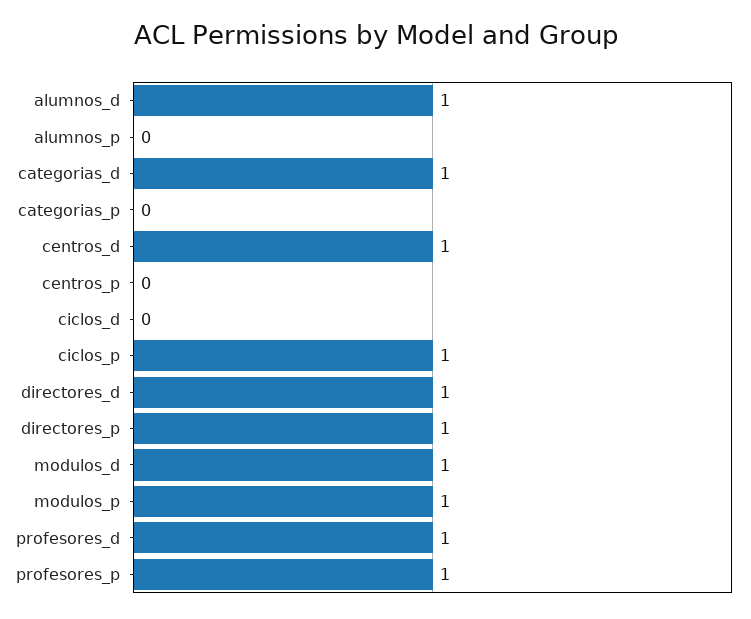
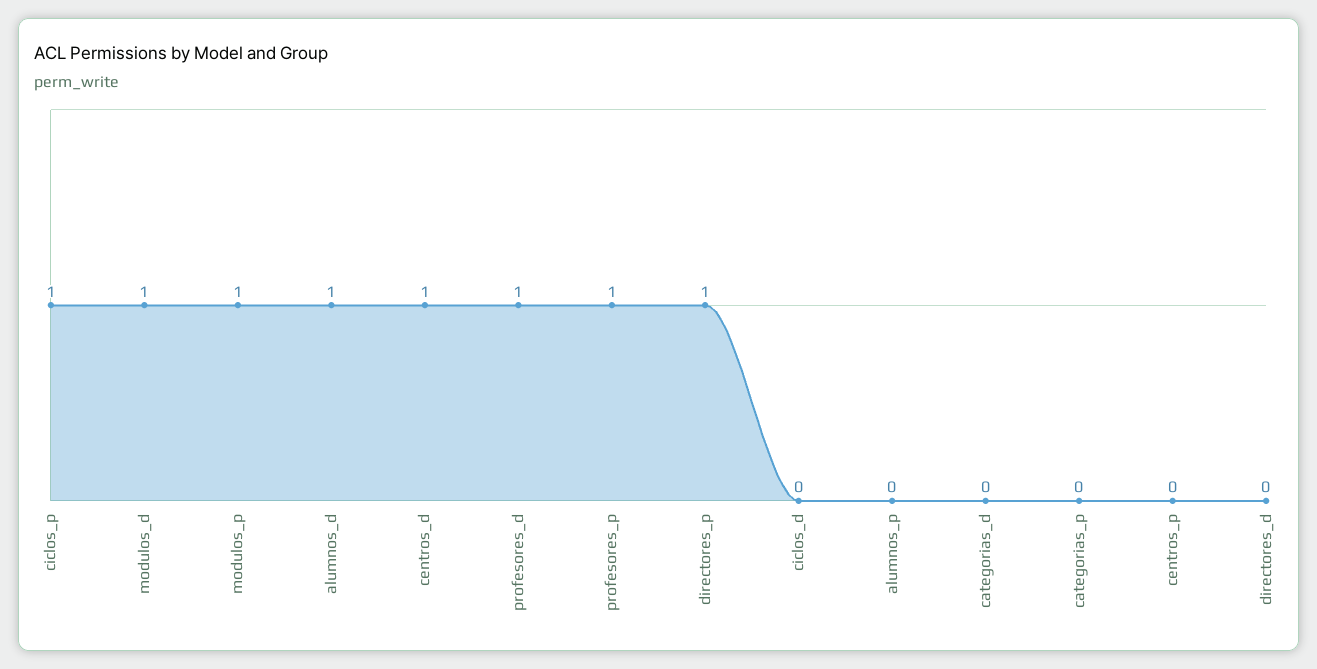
  {
    "alumnos_d": 1,
    "alumnos_p": 0,
-   "categorias_d": 1,
+   "categorias_d": 0,
    "categorias_p": 0,
    "centros_d": 1,
    "centros_p": 0,
    "ciclos_d": 0,
    "ciclos_p": 1,
-   "directores_d": 1,
+   "directores_d": 0,
    "directores_p": 1,
    "modulos_d": 1,
    "modulos_p": 1,
    "profesores_d": 1,
    "profesores_p": 1
  }

